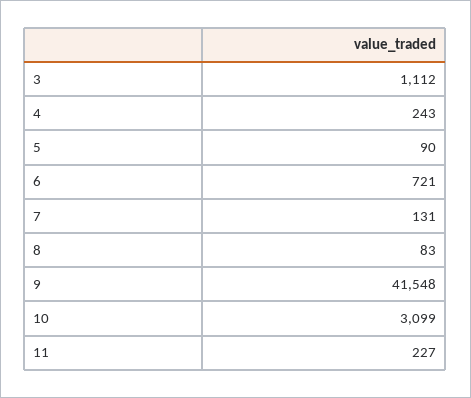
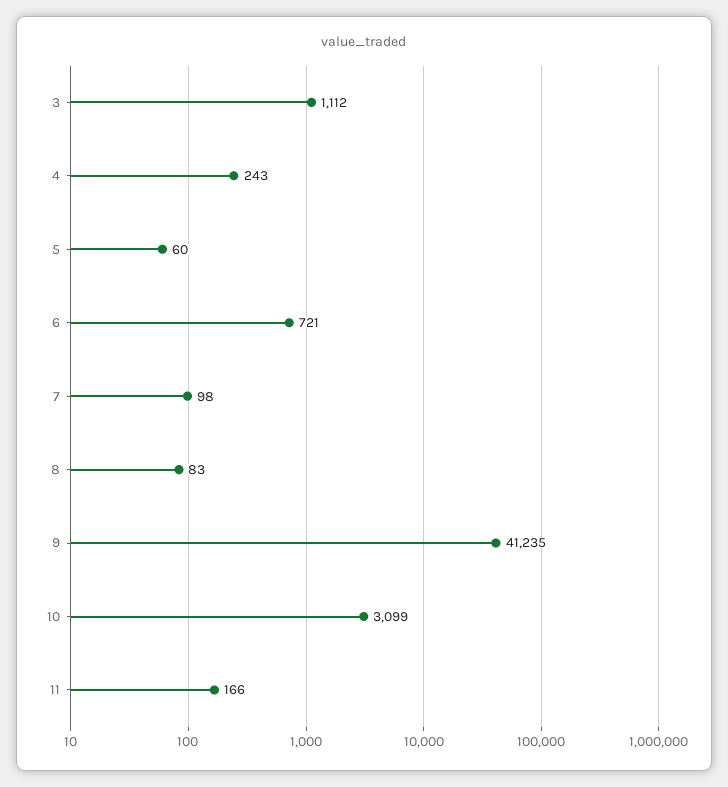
  {
    "3": 1112,
    "4": 243,
-   "5": 90,
+   "5": 60,
    "6": 721,
-   "7": 131,
+   "7": 98,
    "8": 83,
-   "9": 41548,
+   "9": 41235,
    "10": 3099,
-   "11": 227
+   "11": 166
  }

